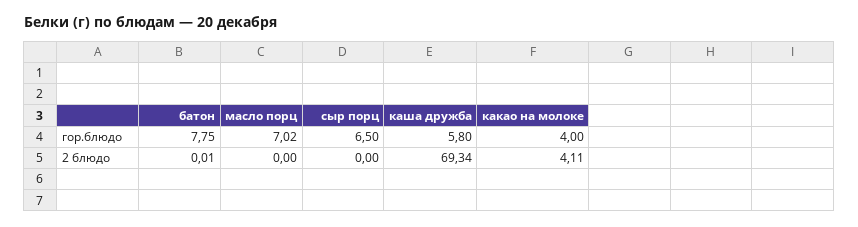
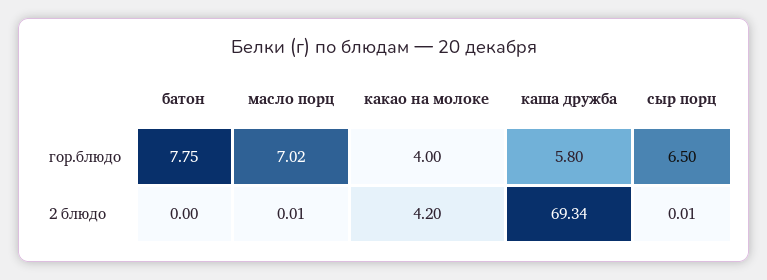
  {
    "батон": {
      "гор.блюдо": 7.75,
-     "2 блюдо": 0.01
+     "2 блюдо": 0
    },
    "масло порц": {
      "гор.блюдо": 7.02,
-     "2 блюдо": 0
+     "2 блюдо": 0.01
    },
    "сыр порц": {
      "гор.блюдо": 6.5,
-     "2 блюдо": 0
+     "2 блюдо": 0.01
    },
    "каша дружба": {
      "гор.блюдо": 5.8,
      "2 блюдо": 69.34
    },
    "какао на молоке": {
      "гор.блюдо": 4,
-     "2 блюдо": 4.11
+     "2 блюдо": 4.2
    }
  }

